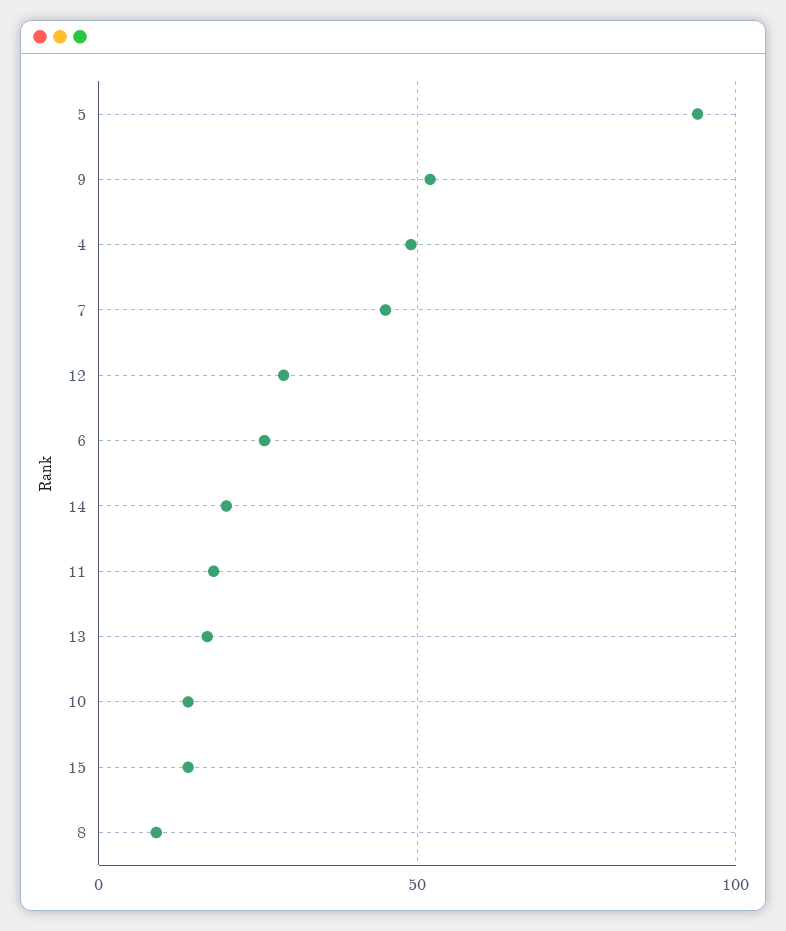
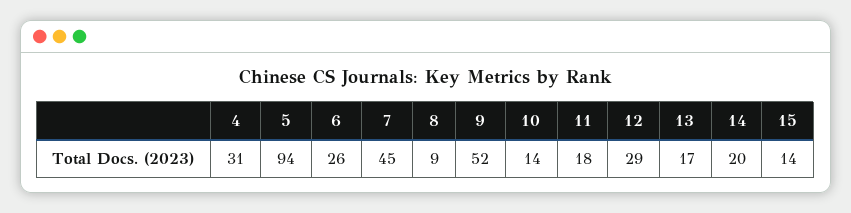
  {
    "5": 94,
    "9": 52,
-   "4": 50,
+   "4": 31,
    "7": 45,
    "12": 29,
    "6": 26,
    "14": 20,
    "11": 18,
    "13": 17,
    "10": 14,
    "15": 14,
    "8": 9
  }

